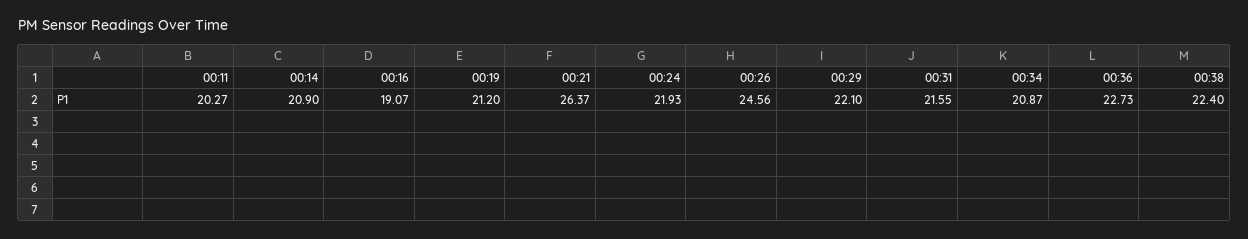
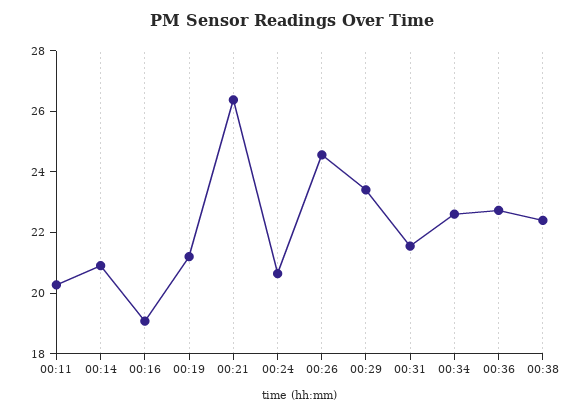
  {
    "00:11": 20.27,
    "00:14": 20.9,
    "00:16": 19.07,
    "00:19": 21.2,
    "00:21": 26.37,
-   "00:24": 21.93,
+   "00:24": 20.5,
    "00:26": 24.56,
-   "00:29": 22.1,
+   "00:29": 23.5,
    "00:31": 21.55,
-   "00:34": 20.87,
+   "00:34": 22.5,
    "00:36": 22.73,
    "00:38": 22.4
  }

